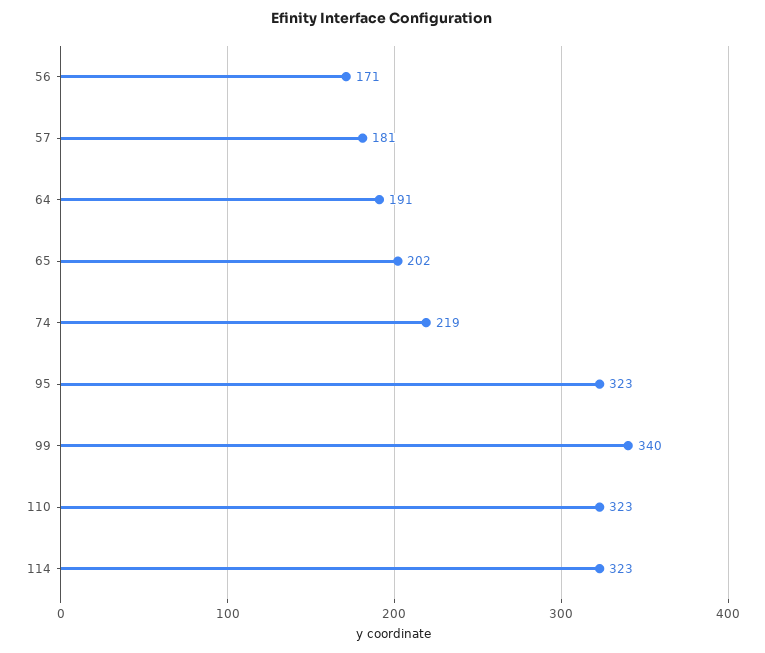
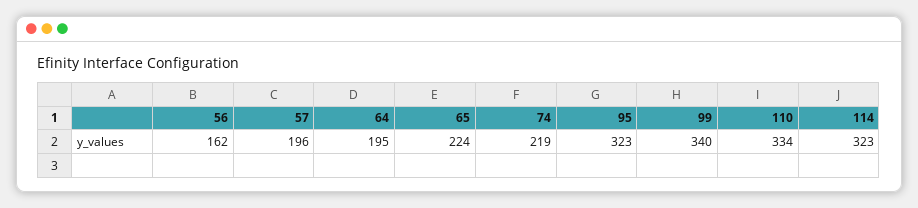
  {
-   "56": 171,
+   "56": 162,
-   "57": 181,
+   "57": 196,
-   "64": 191,
+   "64": 195,
-   "65": 202,
+   "65": 224,
    "74": 219,
    "95": 323,
    "99": 340,
-   "110": 323,
+   "110": 334,
    "114": 323
  }

